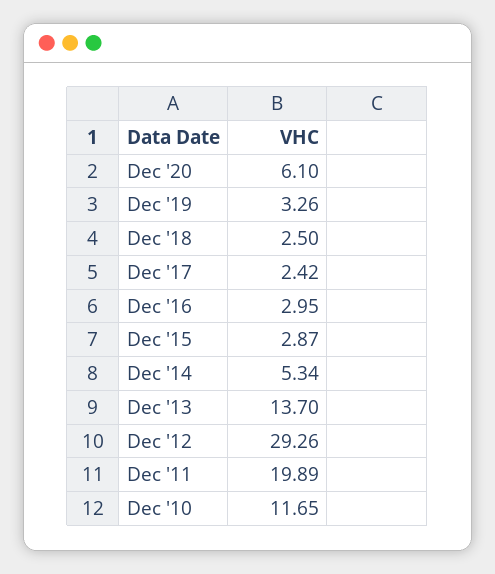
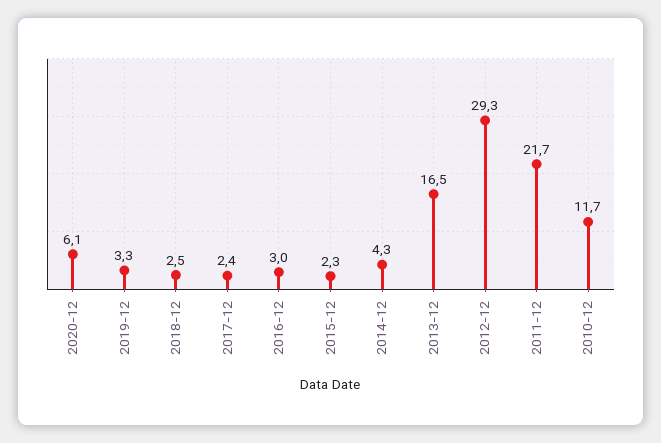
  {
    "Dec '20": 6.1,
    "Dec '19": 3.26,
    "Dec '18": 2.5,
    "Dec '17": 2.42,
    "Dec '16": 2.95,
-   "Dec '15": 2.87,
+   "Dec '15": 2.3,
-   "Dec '14": 5.34,
+   "Dec '14": 4.3,
-   "Dec '13": 13.7,
+   "Dec '13": 16.5,
    "Dec '12": 29.26,
-   "Dec '11": 19.89,
+   "Dec '11": 21.7,
    "Dec '10": 11.65
  }

